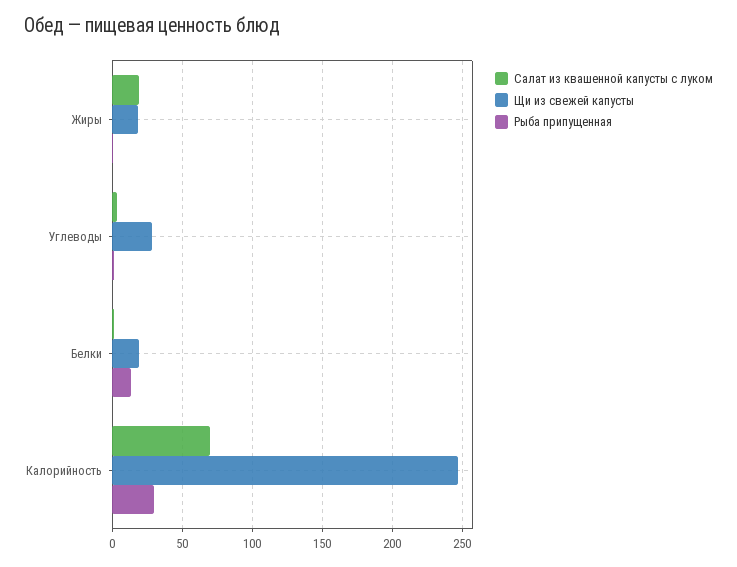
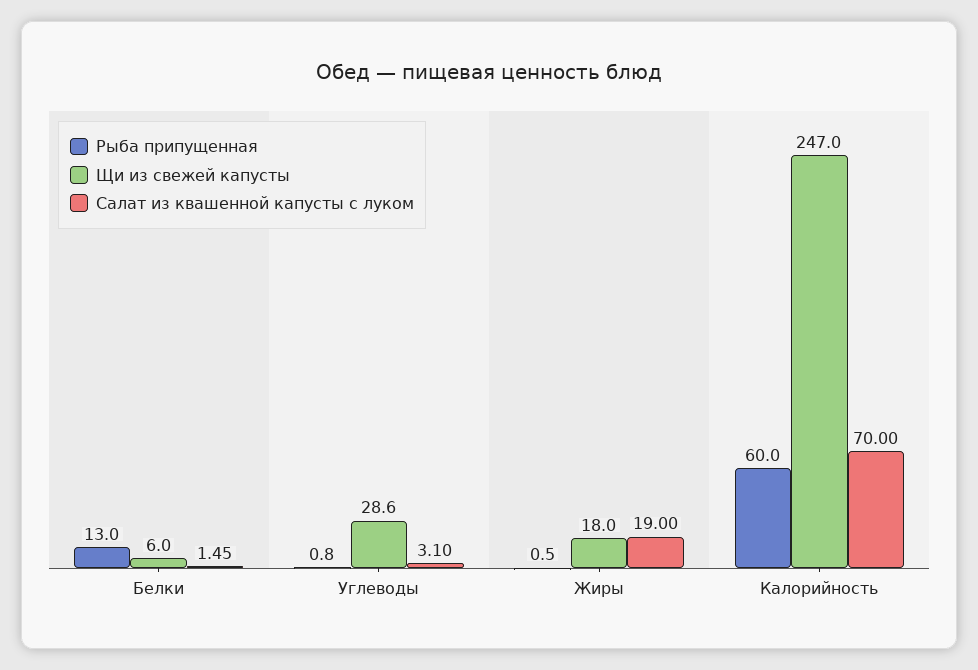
  {
    "Салат из квашенной капусты с луком": {
      "Жиры": 19,
      "Углеводы": 3.1,
      "Белки": 1.45,
      "Калорийность": 70
    },
    "Щи из свежей капусты": {
      "Жиры": 18,
      "Углеводы": 28.6,
-     "Белки": 20,
+     "Белки": 6,
      "Калорийность": 247
    },
    "Рыба припущенная": {
      "Жиры": 0.5,
      "Углеводы": 0.8,
      "Белки": 13,
-     "Калорийность": 30
+     "Калорийность": 60
    }
  }

